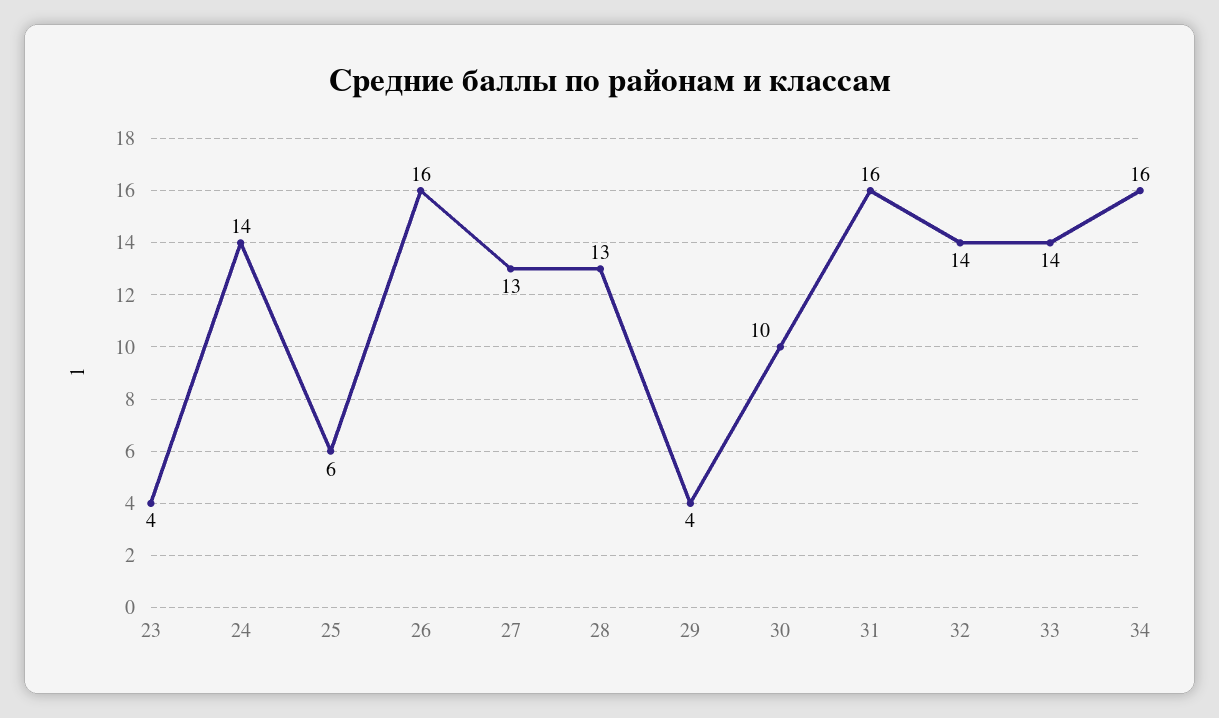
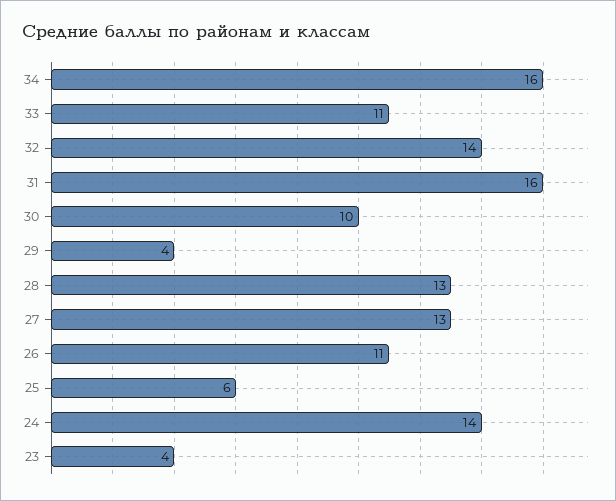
  {
    "23": 4,
    "24": 14,
    "25": 6,
-   "26": 16,
+   "26": 11,
    "27": 13,
    "28": 13,
    "29": 4,
    "30": 10,
    "31": 16,
    "32": 14,
-   "33": 14,
+   "33": 11,
    "34": 16
  }

